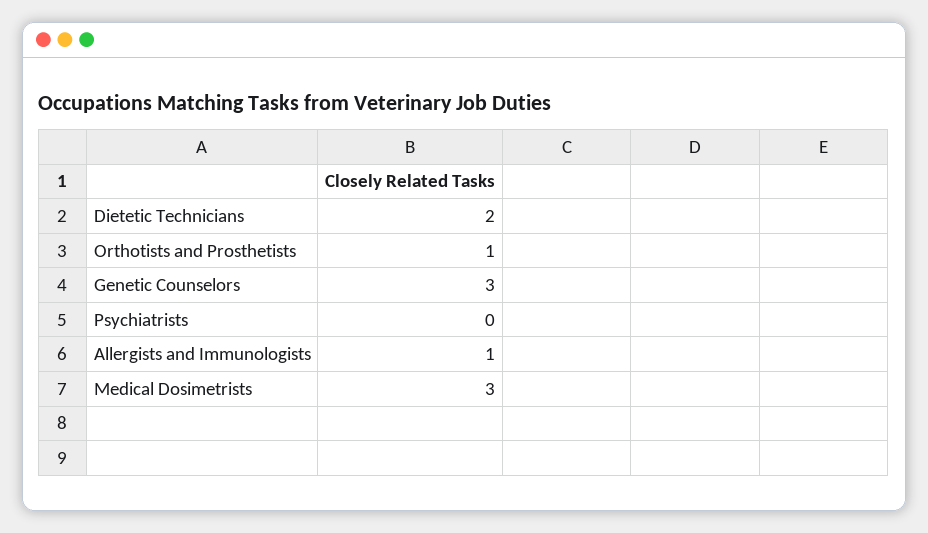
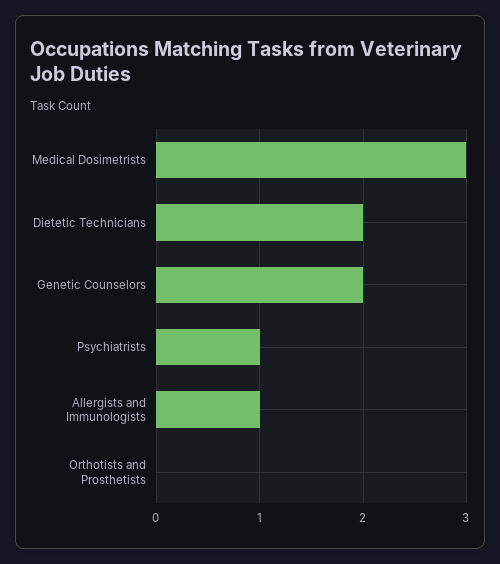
  {
    "Dietetic Technicians": 2,
-   "Orthotists and Prosthetists": 1,
+   "Orthotists and Prosthetists": 0,
-   "Genetic Counselors": 3,
+   "Genetic Counselors": 2,
-   "Psychiatrists": 0,
+   "Psychiatrists": 1,
    "Allergists and Immunologists": 1,
    "Medical Dosimetrists": 3
  }

